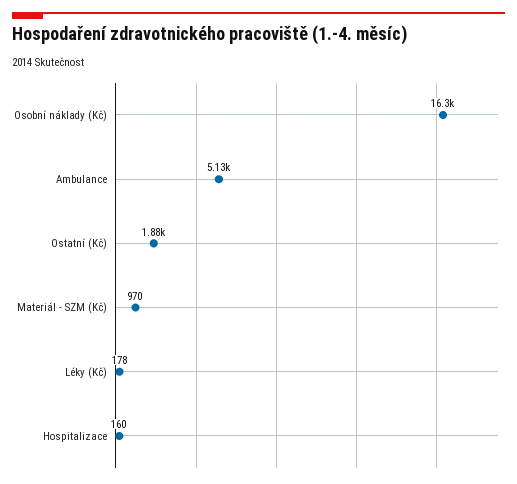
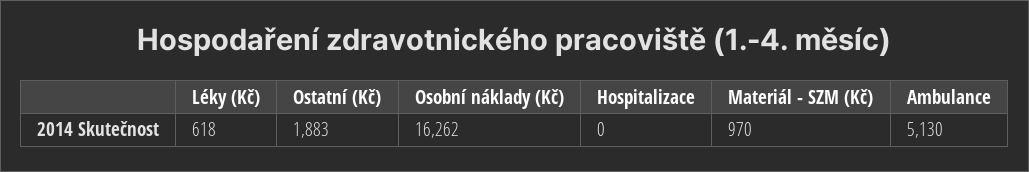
  {
    "Osobní náklady (Kč)": 16262,
    "Ambulance": 5130,
    "Ostatní (Kč)": 1883,
    "Materiál - SZM (Kč)": 970,
-   "Léky (Kč)": 178,
+   "Léky (Kč)": 618,
-   "Hospitalizace": 160
+   "Hospitalizace": 0
  }

